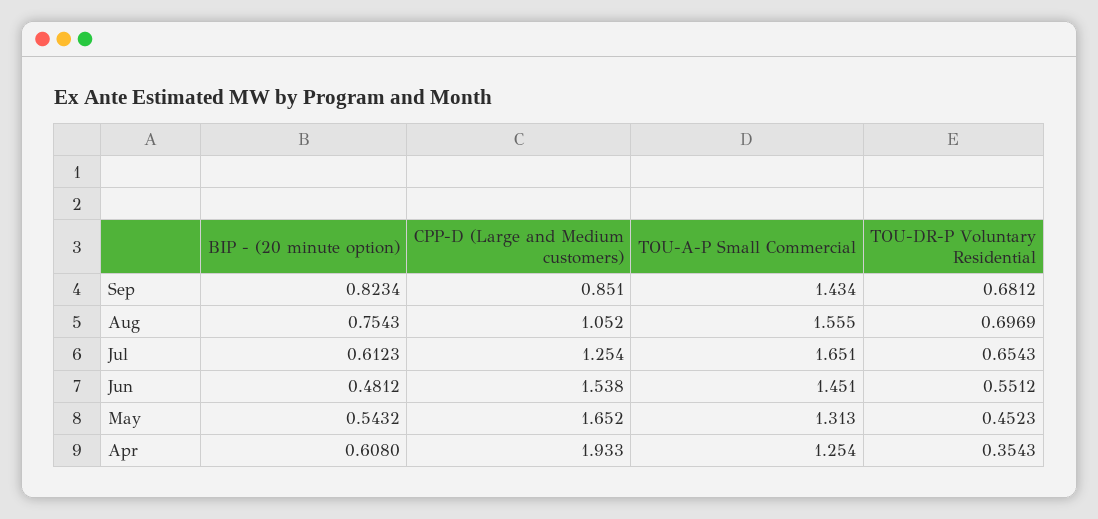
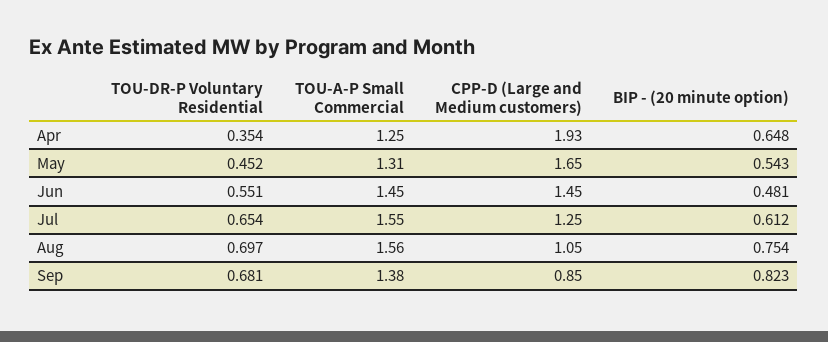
  {
    "BIP - (20 minute option)": {
      "Sep": 0.8234,
      "Aug": 0.7543,
      "Jul": 0.6123,
      "Jun": 0.4812,
      "May": 0.5432,
-     "Apr": 0.608
+     "Apr": 0.648
    },
    "CPP-D (Large and Medium customers)": {
      "Sep": 0.851,
      "Aug": 1.052,
      "Jul": 1.254,
-     "Jun": 1.538,
+     "Jun": 1.45,
      "May": 1.652,
      "Apr": 1.933
    },
    "TOU-A-P Small Commercial": {
-     "Sep": 1.434,
+     "Sep": 1.38,
      "Aug": 1.555,
-     "Jul": 1.651,
+     "Jul": 1.55,
      "Jun": 1.451,
      "May": 1.313,
      "Apr": 1.254
    },
    "TOU-DR-P Voluntary Residential": {
      "Sep": 0.6812,
      "Aug": 0.6969,
      "Jul": 0.6543,
      "Jun": 0.5512,
      "May": 0.4523,
      "Apr": 0.3543
    }
  }

